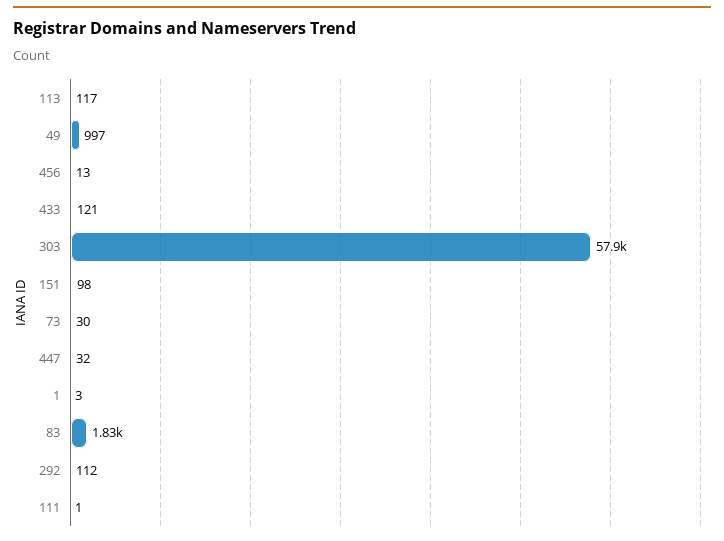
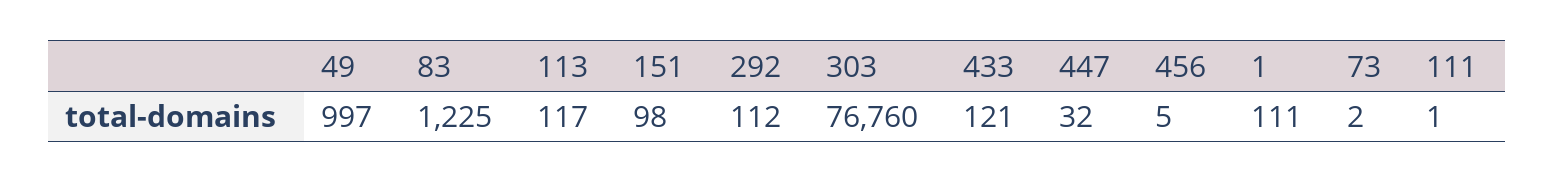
  {
    "113": 117,
    "49": 997,
-   "456": 13,
+   "456": 5,
    "433": 121,
-   "303": 57900,
+   "303": 76760,
    "151": 98,
-   "73": 30,
+   "73": 2,
    "447": 32,
-   "1": 3,
+   "1": 111,
-   "83": 1830,
+   "83": 1225,
    "292": 112,
    "111": 1
  }

